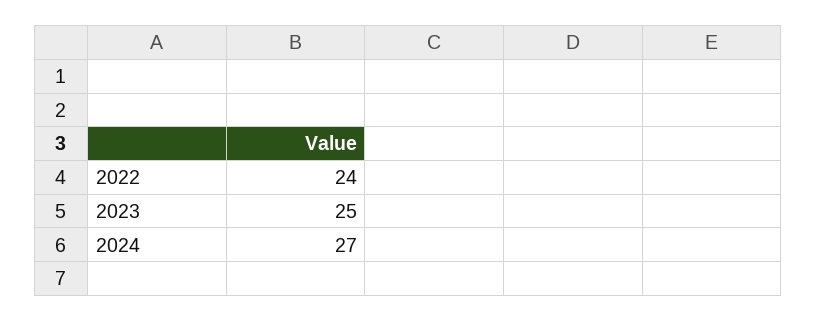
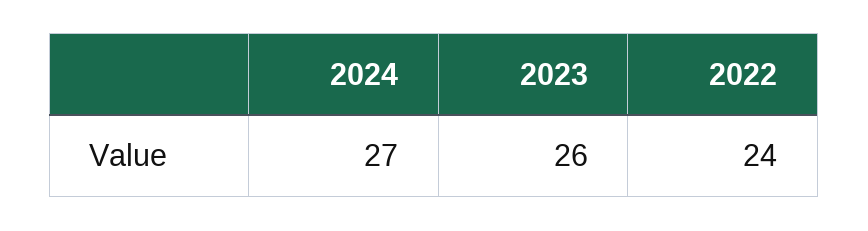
  {
    "2022": 24,
-   "2023": 25,
+   "2023": 26,
    "2024": 27
  }

